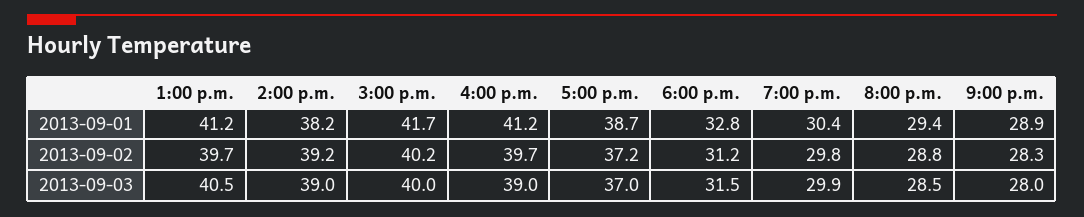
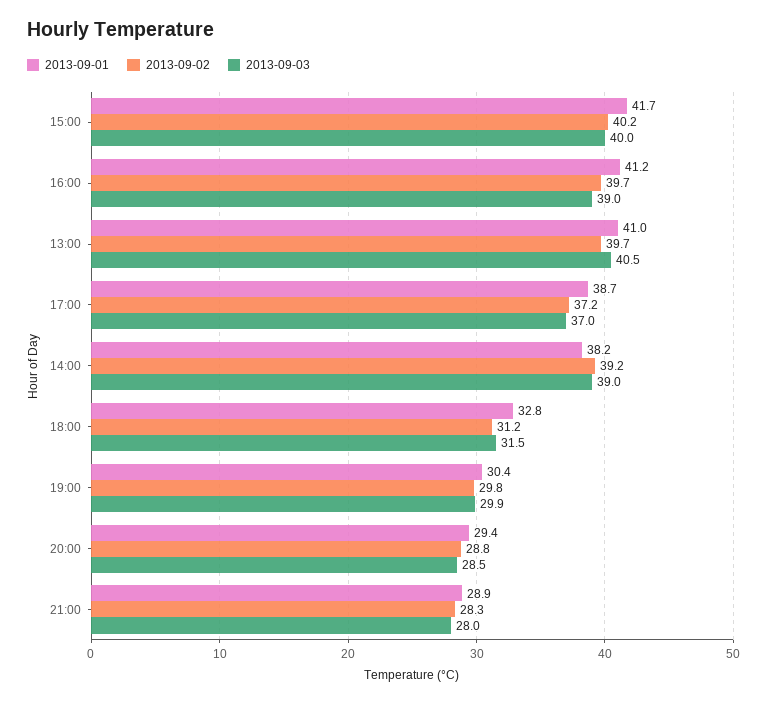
  {
    "2013-09-01": {
-     "1:00 p.m.": 41.2,
+     "1:00 p.m.": 41,
      "2:00 p.m.": 38.2,
      "3:00 p.m.": 41.7,
      "4:00 p.m.": 41.2,
      "5:00 p.m.": 38.7,
      "6:00 p.m.": 32.8,
      "7:00 p.m.": 30.4,
      "8:00 p.m.": 29.4,
      "9:00 p.m.": 28.9
    },
    "2013-09-02": {
      "1:00 p.m.": 39.7,
      "2:00 p.m.": 39.2,
      "3:00 p.m.": 40.2,
      "4:00 p.m.": 39.7,
      "5:00 p.m.": 37.2,
      "6:00 p.m.": 31.2,
      "7:00 p.m.": 29.8,
      "8:00 p.m.": 28.8,
      "9:00 p.m.": 28.3
    },
    "2013-09-03": {
      "1:00 p.m.": 40.5,
      "2:00 p.m.": 39,
      "3:00 p.m.": 40,
      "4:00 p.m.": 39,
      "5:00 p.m.": 37,
      "6:00 p.m.": 31.5,
      "7:00 p.m.": 29.9,
      "8:00 p.m.": 28.5,
      "9:00 p.m.": 28
    }
  }

